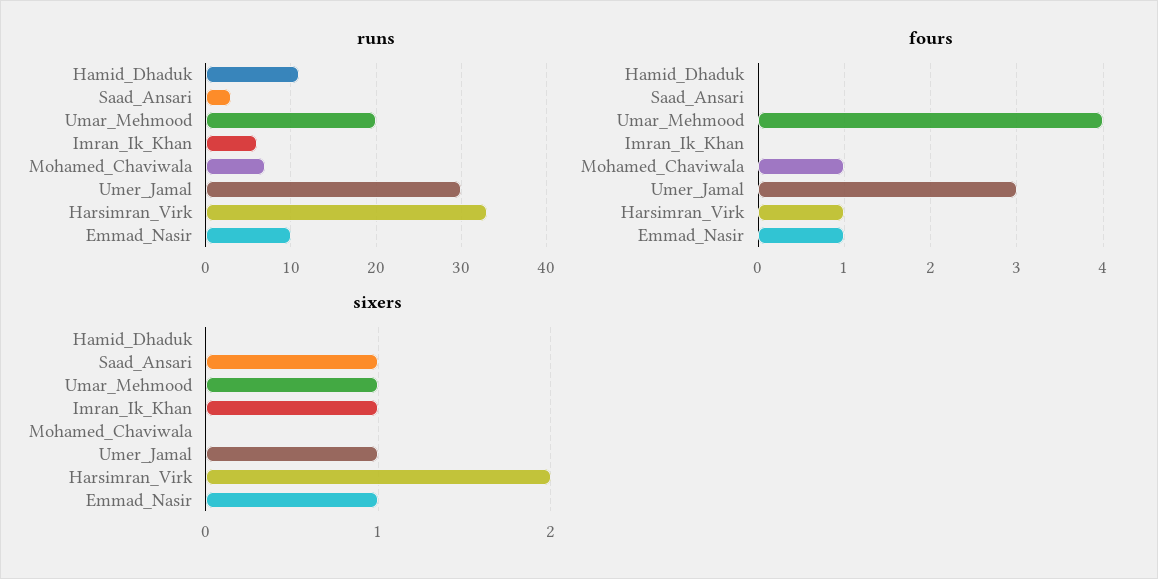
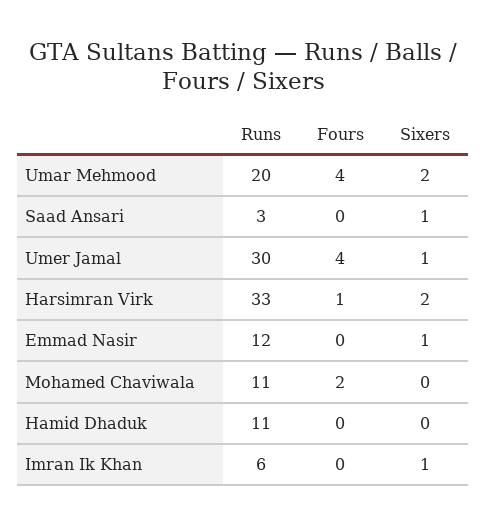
  {
    "runs": {
      "Hamid_Dhaduk": 11,
      "Saad_Ansari": 3,
      "Umar_Mehmood": 20,
      "Imran_Ik_Khan": 6,
-     "Mohamed_Chaviwala": 7,
+     "Mohamed_Chaviwala": 11,
      "Umer_Jamal": 30,
      "Harsimran_Virk": 33,
-     "Emmad_Nasir": 10
+     "Emmad_Nasir": 12
    },
    "fours": {
      "Hamid_Dhaduk": 0,
      "Saad_Ansari": 0,
      "Umar_Mehmood": 4,
      "Imran_Ik_Khan": 0,
-     "Mohamed_Chaviwala": 1,
+     "Mohamed_Chaviwala": 2,
-     "Umer_Jamal": 3,
+     "Umer_Jamal": 4,
      "Harsimran_Virk": 1,
-     "Emmad_Nasir": 1
+     "Emmad_Nasir": 0
    },
    "sixers": {
      "Hamid_Dhaduk": 0,
      "Saad_Ansari": 1,
-     "Umar_Mehmood": 1,
+     "Umar_Mehmood": 2,
      "Imran_Ik_Khan": 1,
      "Mohamed_Chaviwala": 0,
      "Umer_Jamal": 1,
      "Harsimran_Virk": 2,
      "Emmad_Nasir": 1
    }
  }

